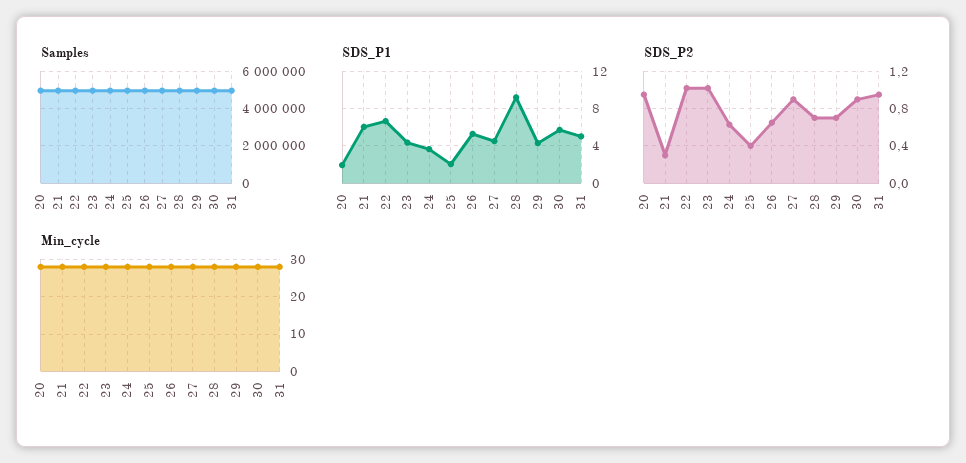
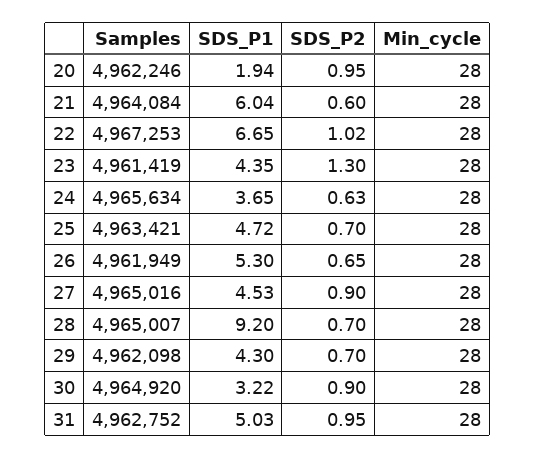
  {
    "Samples": {
      "20": 4962246,
      "21": 4964084,
      "22": 4967253,
      "23": 4961419,
      "24": 4965634,
      "25": 4963421,
      "26": 4961949,
      "27": 4965016,
      "28": 4965007,
      "29": 4962098,
      "30": 4964920,
      "31": 4962752
    },
    "SDS_P1": {
      "20": 1.94,
      "21": 6.04,
      "22": 6.65,
      "23": 4.35,
      "24": 3.65,
-     "25": 2,
+     "25": 4.72,
      "26": 5.3,
      "27": 4.53,
      "28": 9.2,
      "29": 4.3,
-     "30": 6,
+     "30": 3.22,
      "31": 5.03
    },
    "SDS_P2": {
      "20": 0.95,
-     "21": 0.3,
+     "21": 0.6,
      "22": 1.02,
-     "23": 1,
+     "23": 1.3,
      "24": 0.63,
-     "25": 0.4,
+     "25": 0.7,
      "26": 0.65,
      "27": 0.9,
      "28": 0.7,
      "29": 0.7,
      "30": 0.9,
      "31": 0.95
    },
    "Min_cycle": {
      "20": 28,
      "21": 28,
      "22": 28,
      "23": 28,
      "24": 28,
      "25": 28,
      "26": 28,
      "27": 28,
      "28": 28,
      "29": 28,
      "30": 28,
      "31": 28
    }
  }

